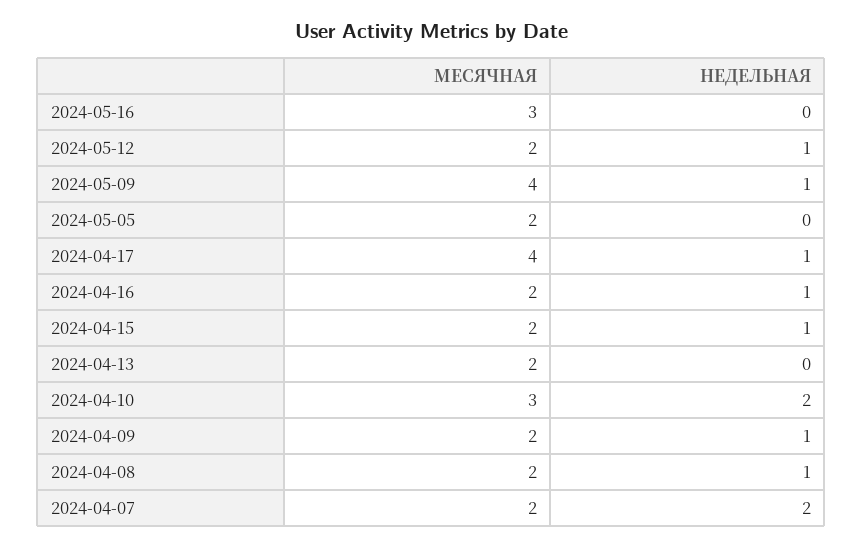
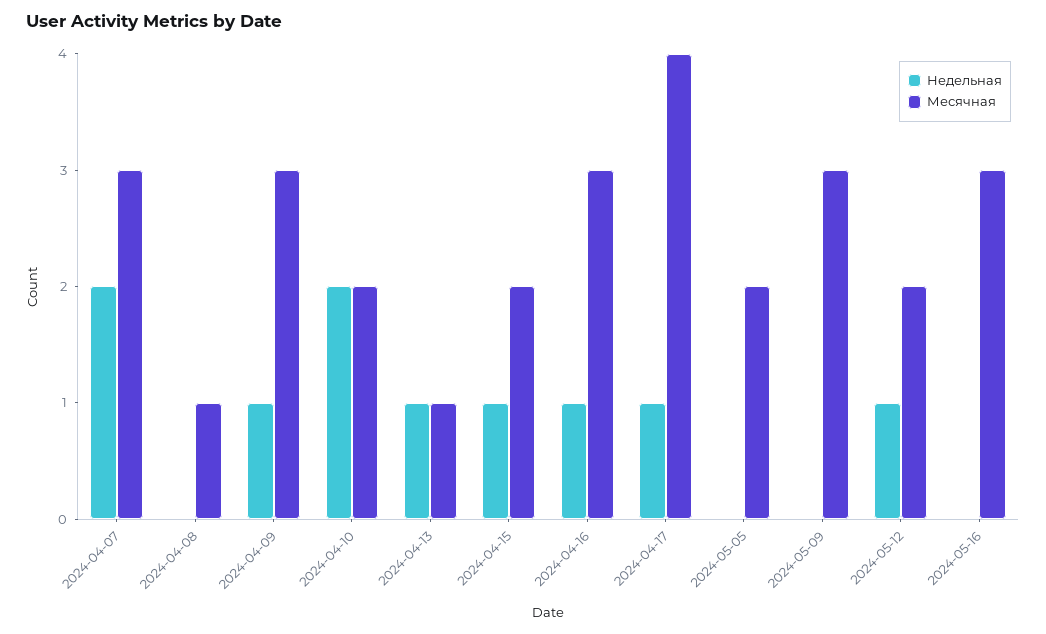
  {
    "МЕСЯЧНАЯ": {
      "2024-05-16": 3,
      "2024-05-12": 2,
-     "2024-05-09": 4,
+     "2024-05-09": 3,
      "2024-05-05": 2,
      "2024-04-17": 4,
-     "2024-04-16": 2,
+     "2024-04-16": 3,
      "2024-04-15": 2,
-     "2024-04-13": 2,
+     "2024-04-13": 1,
-     "2024-04-10": 3,
+     "2024-04-10": 2,
-     "2024-04-09": 2,
+     "2024-04-09": 3,
-     "2024-04-08": 2,
+     "2024-04-08": 1,
-     "2024-04-07": 2
+     "2024-04-07": 3
    },
    "НЕДЕЛЬНАЯ": {
      "2024-05-16": 0,
      "2024-05-12": 1,
-     "2024-05-09": 1,
+     "2024-05-09": 0,
      "2024-05-05": 0,
      "2024-04-17": 1,
      "2024-04-16": 1,
      "2024-04-15": 1,
-     "2024-04-13": 0,
+     "2024-04-13": 1,
      "2024-04-10": 2,
      "2024-04-09": 1,
-     "2024-04-08": 1,
+     "2024-04-08": 0,
      "2024-04-07": 2
    }
  }

